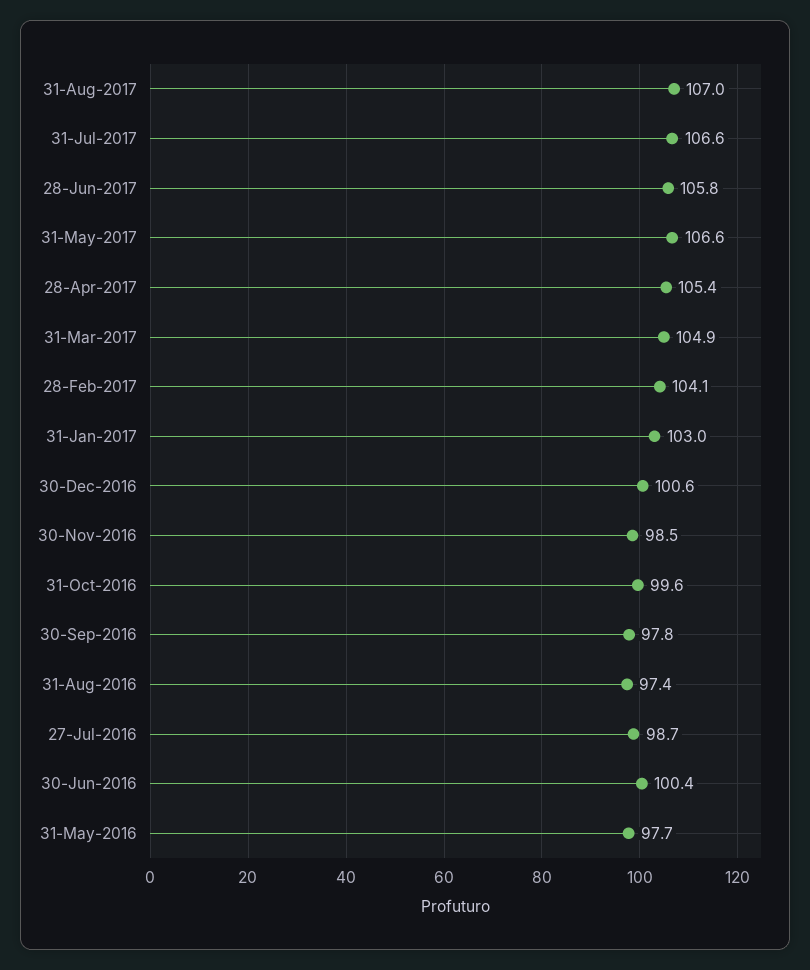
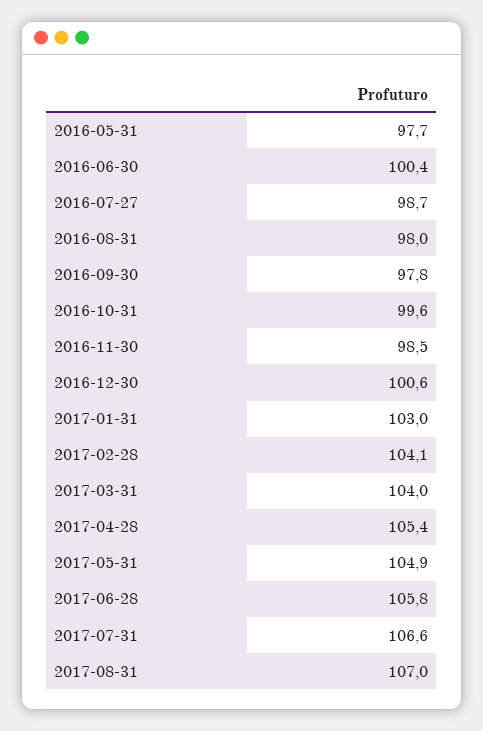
  {
    "31-Aug-2017": 107,
    "31-Jul-2017": 106.6,
    "28-Jun-2017": 105.8,
-   "31-May-2017": 106.6,
+   "31-May-2017": 104.9,
    "28-Apr-2017": 105.4,
-   "31-Mar-2017": 104.9,
+   "31-Mar-2017": 104,
    "28-Feb-2017": 104.1,
    "31-Jan-2017": 103,
    "30-Dec-2016": 100.6,
    "30-Nov-2016": 98.5,
    "31-Oct-2016": 99.6,
    "30-Sep-2016": 97.8,
-   "31-Aug-2016": 97.4,
+   "31-Aug-2016": 98,
    "27-Jul-2016": 98.7,
    "30-Jun-2016": 100.4,
    "31-May-2016": 97.7
  }

